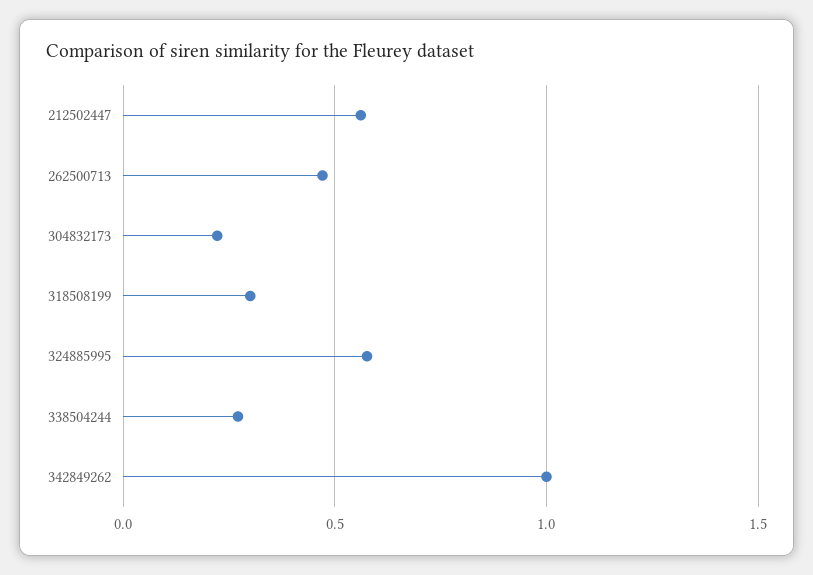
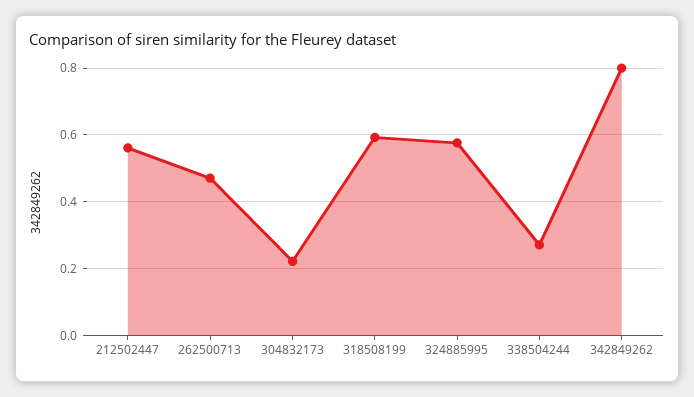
  {
    "212502447": 0.56,
    "262500713": 0.48,
    "304832173": 0.22,
-   "318508199": 0.3,
+   "318508199": 0.6,
    "324885995": 0.58,
    "338504244": 0.28,
-   "342849262": 1
+   "342849262": 0.8
  }

